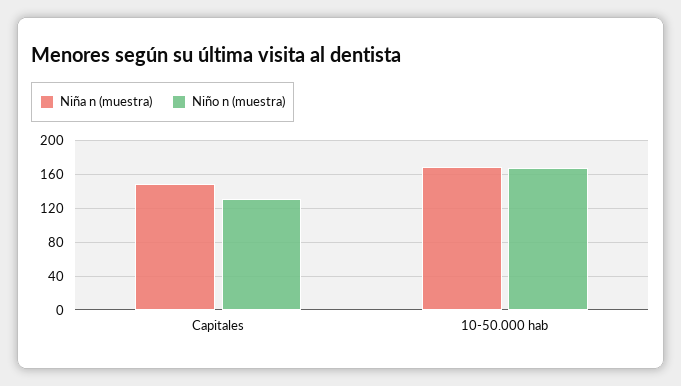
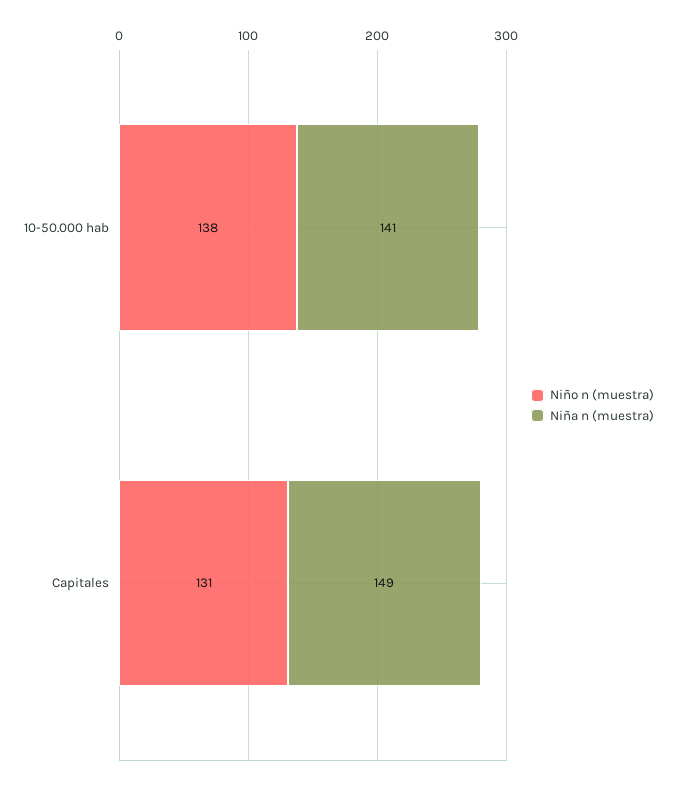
  {
    "Niña n (muestra)": {
      "Capitales": 149,
-     "10-50.000 hab": 170
+     "10-50.000 hab": 141
    },
    "Niño n (muestra)": {
      "Capitales": 131,
-     "10-50.000 hab": 170
+     "10-50.000 hab": 138
    }
  }

